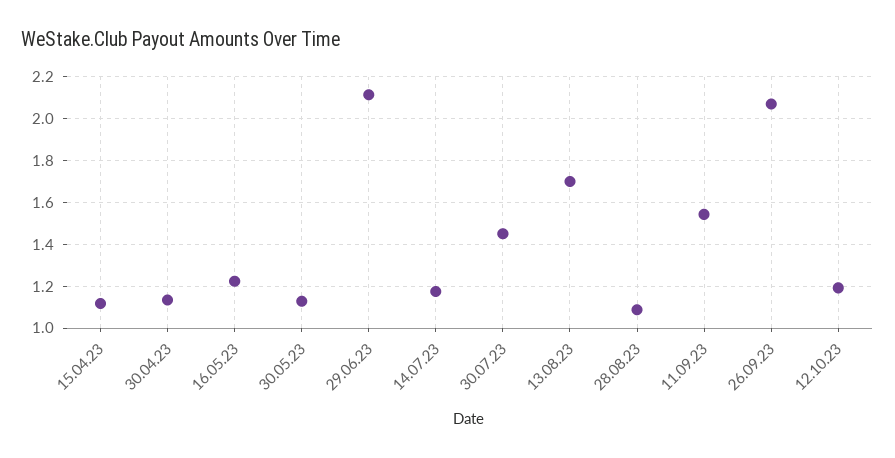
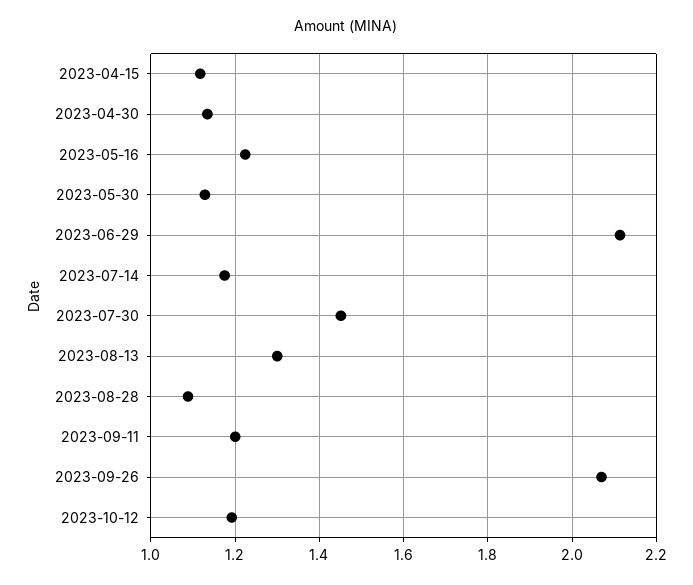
  {
    "15.04.23": 1.12,
    "30.04.23": 1.14,
    "16.05.23": 1.22,
    "30.05.23": 1.12,
    "29.06.23": 2.12,
    "14.07.23": 1.18,
    "30.07.23": 1.46,
-   "13.08.23": 1.7,
+   "13.08.23": 1.3,
    "28.08.23": 1.08,
-   "11.09.23": 1.55,
+   "11.09.23": 1.2,
    "26.09.23": 2.08,
    "12.10.23": 1.2
  }

